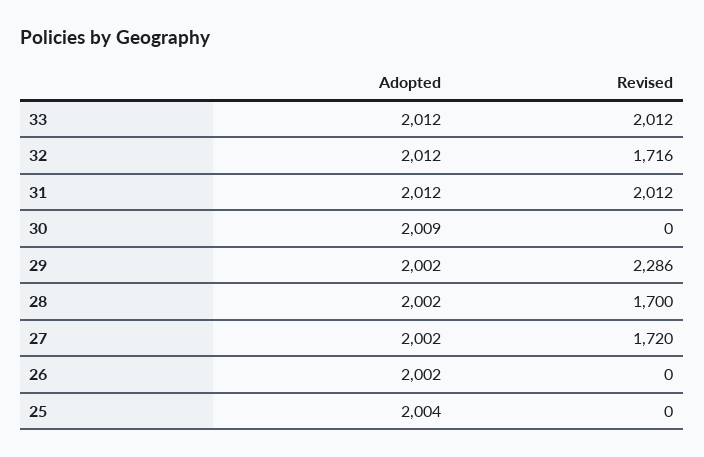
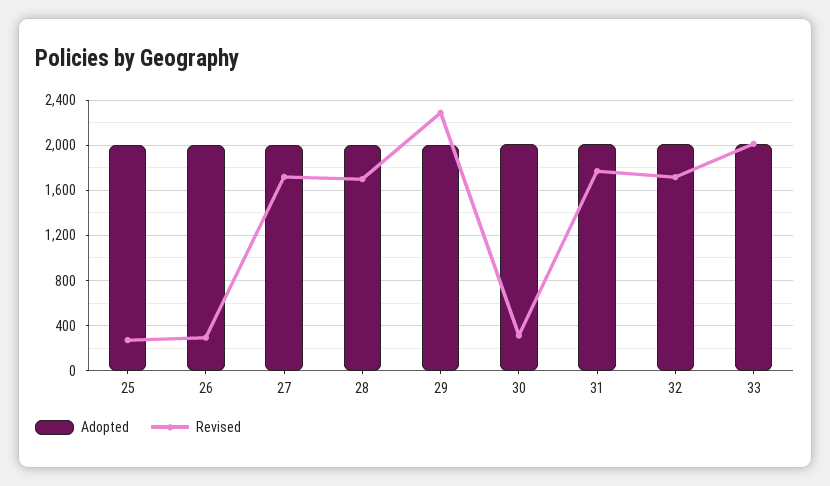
  {
    "Adopted": {
      "33": 2012,
      "32": 2012,
      "31": 2012,
      "30": 2009,
      "29": 2002,
      "28": 2002,
      "27": 2002,
      "26": 2002,
      "25": 2004
    },
    "Revised": {
      "33": 2012,
      "32": 1716,
-     "31": 2012,
+     "31": 1800,
-     "30": 0,
+     "30": 300,
      "29": 2286,
      "28": 1700,
      "27": 1720,
-     "26": 0,
+     "26": 300,
-     "25": 0
+     "25": 300
    }
  }

